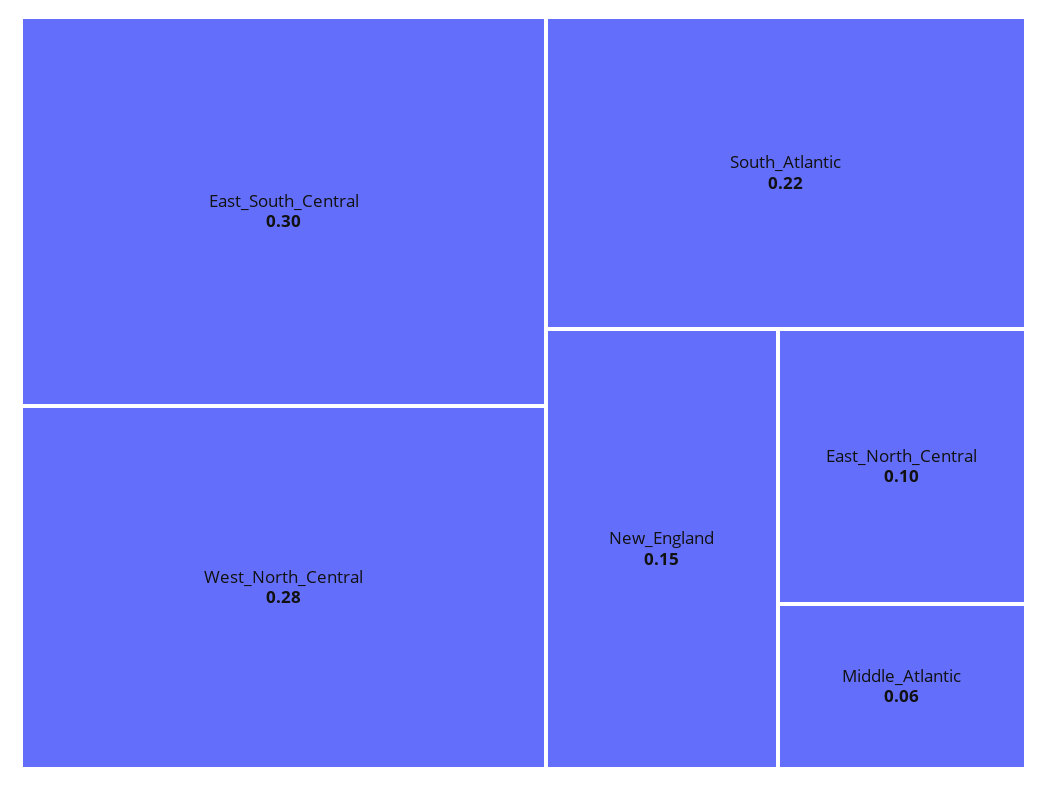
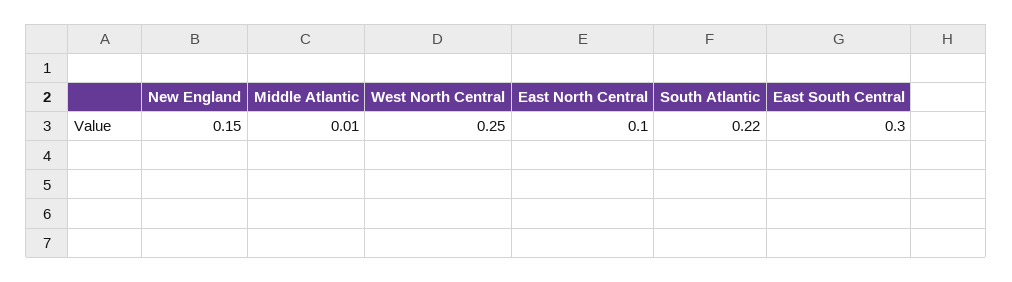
  {
    "East_South_Central": 0.3,
-   "West_North_Central": 0.28,
+   "West_North_Central": 0.25,
    "South_Atlantic": 0.22,
    "New_England": 0.15,
    "East_North_Central": 0.1,
-   "Middle_Atlantic": 0.06
+   "Middle_Atlantic": 0.01
  }

